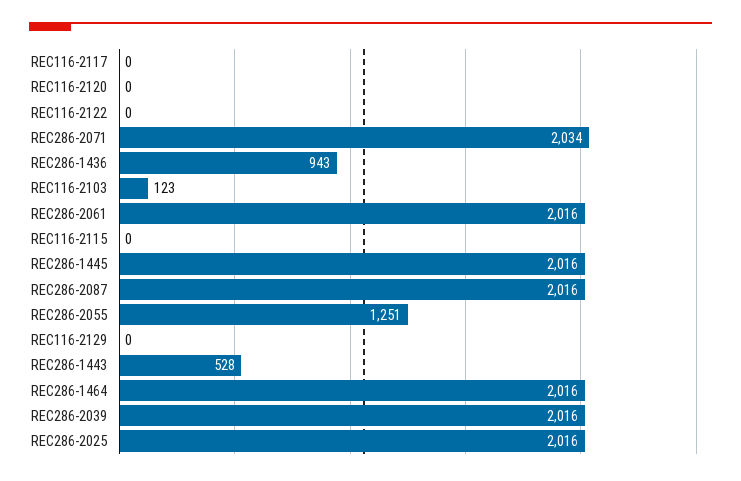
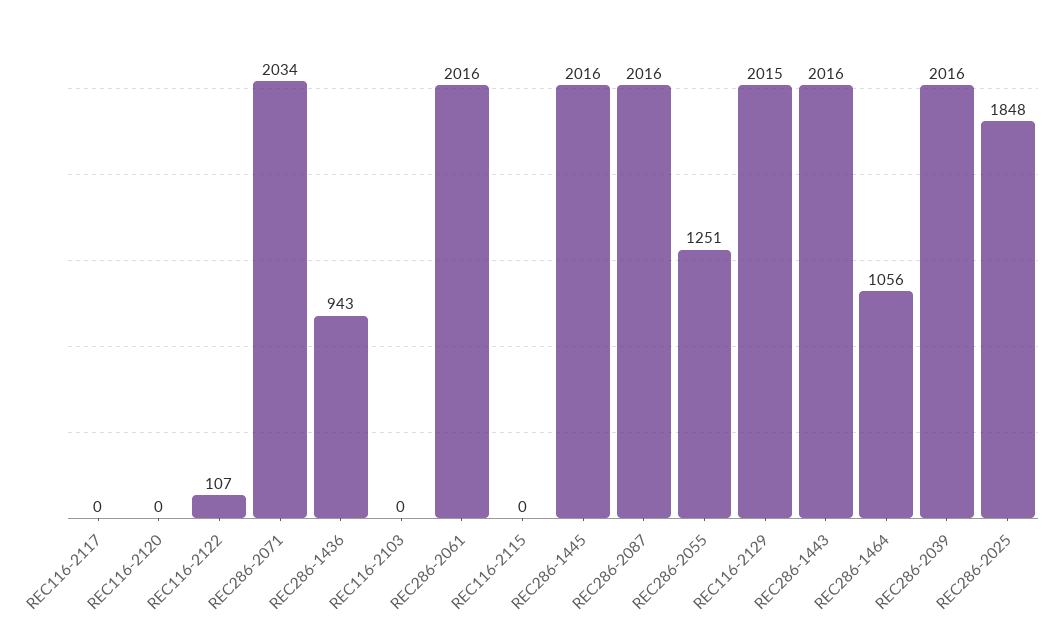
  {
    "REC116-2117": 0,
    "REC116-2120": 0,
-   "REC116-2122": 0,
+   "REC116-2122": 107,
    "REC286-2071": 2034,
    "REC286-1436": 943,
-   "REC116-2103": 123,
+   "REC116-2103": 0,
    "REC286-2061": 2016,
    "REC116-2115": 0,
    "REC286-1445": 2016,
    "REC286-2087": 2016,
    "REC286-2055": 1251,
-   "REC116-2129": 0,
+   "REC116-2129": 2015,
-   "REC286-1443": 528,
+   "REC286-1443": 2016,
-   "REC286-1464": 2016,
+   "REC286-1464": 1056,
    "REC286-2039": 2016,
-   "REC286-2025": 2016
+   "REC286-2025": 1848
  }

